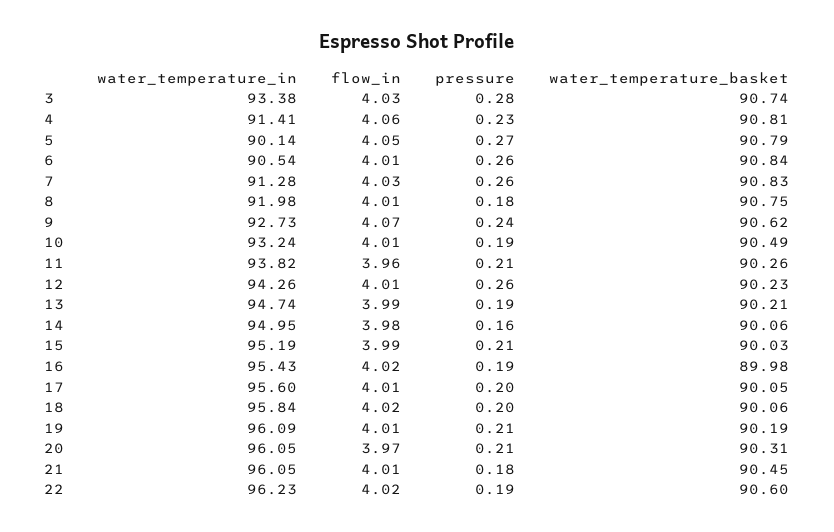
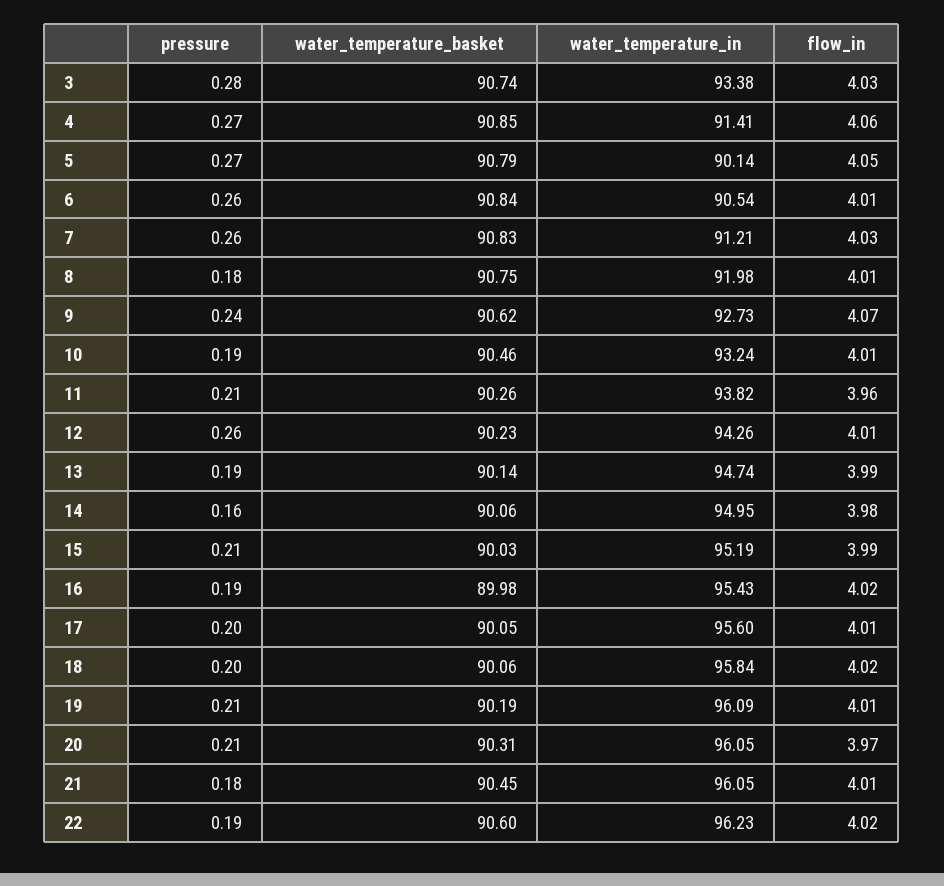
  {
    "water_temperature_in": {
      "3": 93.38,
      "4": 91.41,
      "5": 90.14,
      "6": 90.54,
-     "7": 91.28,
+     "7": 91.21,
      "8": 91.98,
      "9": 92.73,
      "10": 93.24,
      "11": 93.82,
      "12": 94.26,
      "13": 94.74,
      "14": 94.95,
      "15": 95.19,
      "16": 95.43,
      "17": 95.6,
      "18": 95.84,
      "19": 96.09,
      "20": 96.05,
      "21": 96.05,
      "22": 96.23
    },
    "flow_in": {
      "3": 4.03,
      "4": 4.06,
      "5": 4.05,
      "6": 4.01,
      "7": 4.03,
      "8": 4.01,
      "9": 4.07,
      "10": 4.01,
      "11": 3.96,
      "12": 4.01,
      "13": 3.99,
      "14": 3.98,
      "15": 3.99,
      "16": 4.02,
      "17": 4.01,
      "18": 4.02,
      "19": 4.01,
      "20": 3.97,
      "21": 4.01,
      "22": 4.02
    },
    "pressure": {
      "3": 0.28,
-     "4": 0.23,
+     "4": 0.27,
      "5": 0.27,
      "6": 0.26,
      "7": 0.26,
      "8": 0.18,
      "9": 0.24,
      "10": 0.19,
      "11": 0.21,
      "12": 0.26,
      "13": 0.19,
      "14": 0.16,
      "15": 0.21,
      "16": 0.19,
      "17": 0.2,
      "18": 0.2,
      "19": 0.21,
      "20": 0.21,
      "21": 0.18,
      "22": 0.19
    },
    "water_temperature_basket": {
      "3": 90.74,
-     "4": 90.81,
+     "4": 90.85,
      "5": 90.79,
      "6": 90.84,
      "7": 90.83,
      "8": 90.75,
      "9": 90.62,
-     "10": 90.49,
+     "10": 90.46,
      "11": 90.26,
      "12": 90.23,
-     "13": 90.21,
+     "13": 90.14,
      "14": 90.06,
      "15": 90.03,
      "16": 89.98,
      "17": 90.05,
      "18": 90.06,
      "19": 90.19,
      "20": 90.31,
      "21": 90.45,
      "22": 90.6
    }
  }

